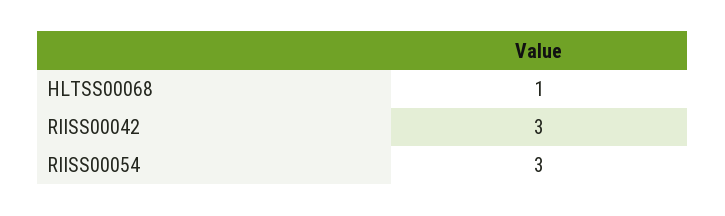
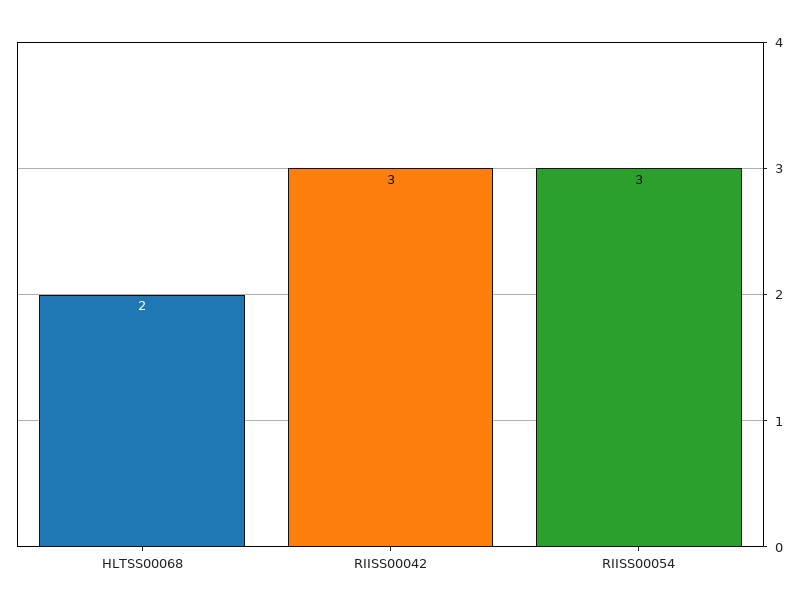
  {
-   "HLTSS00068": 1,
+   "HLTSS00068": 2,
    "RIISS00042": 3,
    "RIISS00054": 3
  }

